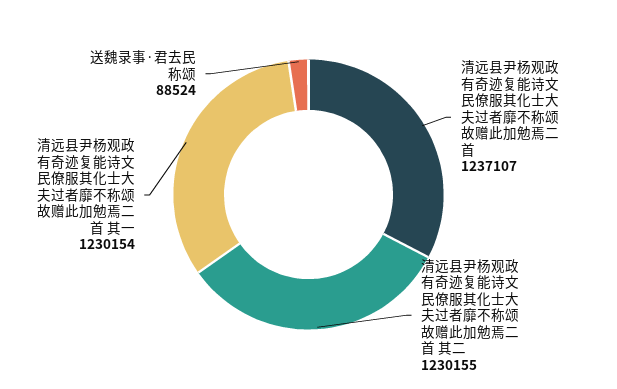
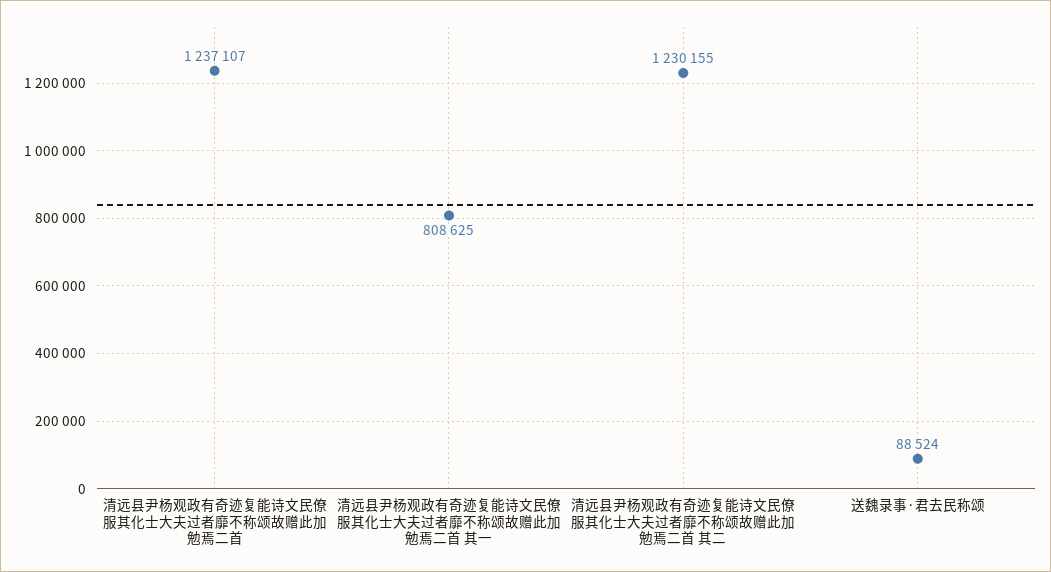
  {
    "清远县尹杨观政有奇迹复能诗文民僚服其化士大夫过者靡不称颂故赠此加勉焉二首": 1237107,
    "清远县尹杨观政有奇迹复能诗文民僚服其化士大夫过者靡不称颂故赠此加勉焉二首 其二": 1230155,
-   "清远县尹杨观政有奇迹复能诗文民僚服其化士大夫过者靡不称颂故赠此加勉焉二首 其一": 1230154,
+   "清远县尹杨观政有奇迹复能诗文民僚服其化士大夫过者靡不称颂故赠此加勉焉二首 其一": 808625,
    "送魏录事·君去民称颂": 88524
  }

